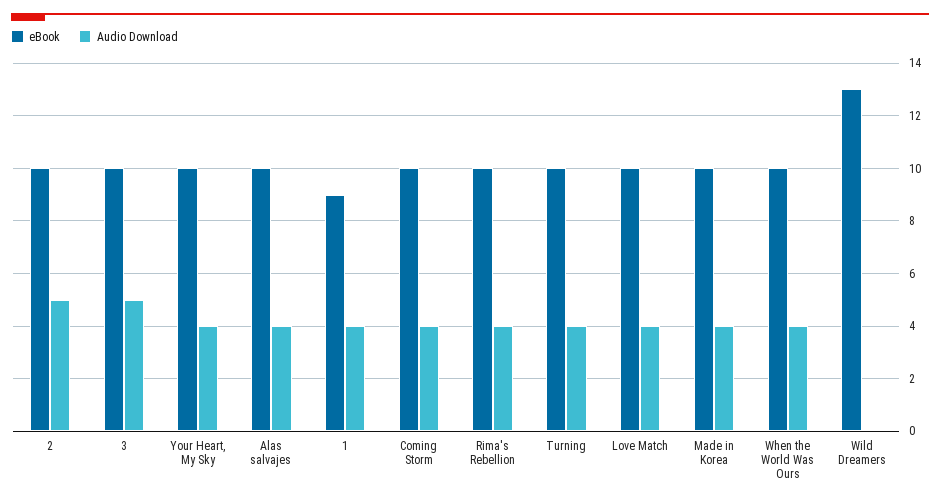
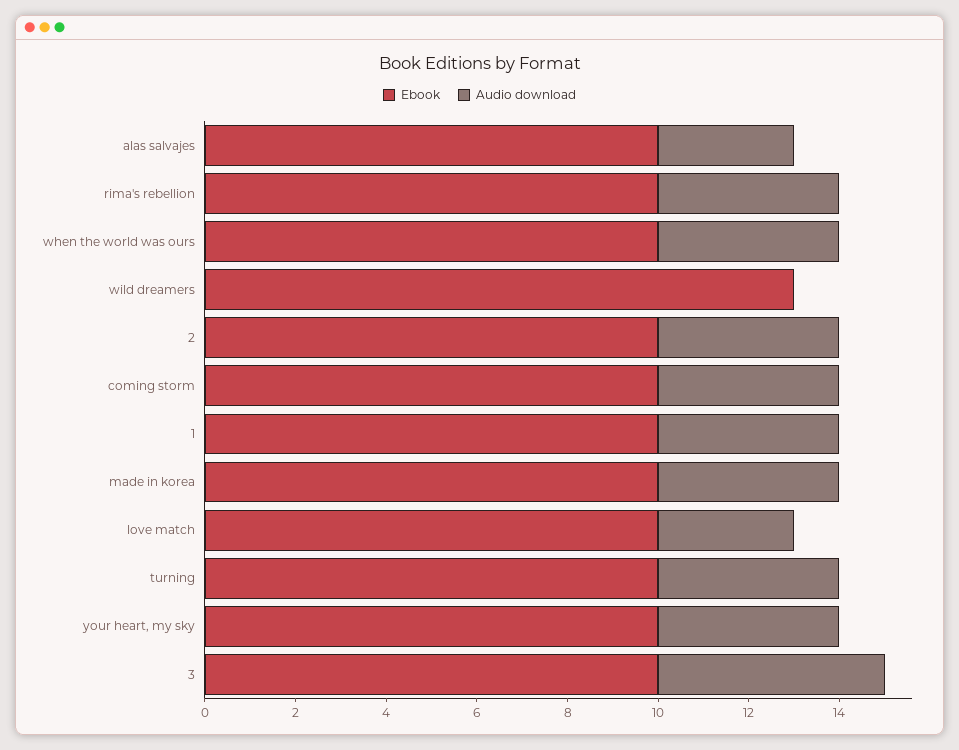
  {
    "eBook": {
      "2": 10,
      "3": 10,
      "Your Heart, My Sky": 10,
      "Alas salvajes": 10,
-     "1": 9,
+     "1": 10,
      "Coming Storm": 10,
      "Rima's Rebellion": 10,
      "Turning": 10,
      "Love Match": 10,
      "Made in Korea": 10,
      "When the World Was Ours": 10,
      "Wild Dreamers": 13
    },
    "Audio Download": {
-     "2": 5,
+     "2": 4,
      "3": 5,
      "Your Heart, My Sky": 4,
-     "Alas salvajes": 4,
+     "Alas salvajes": 3,
      "1": 4,
      "Coming Storm": 4,
      "Rima's Rebellion": 4,
      "Turning": 4,
-     "Love Match": 4,
+     "Love Match": 3,
      "Made in Korea": 4,
      "When the World Was Ours": 4,
      "Wild Dreamers": 0
    }
  }

